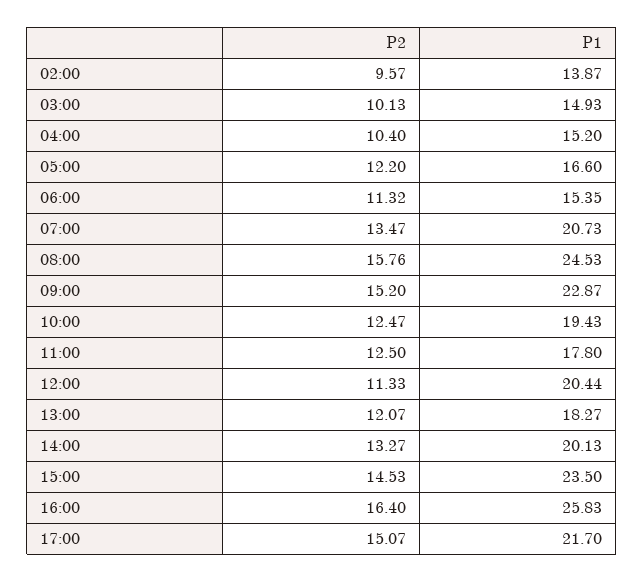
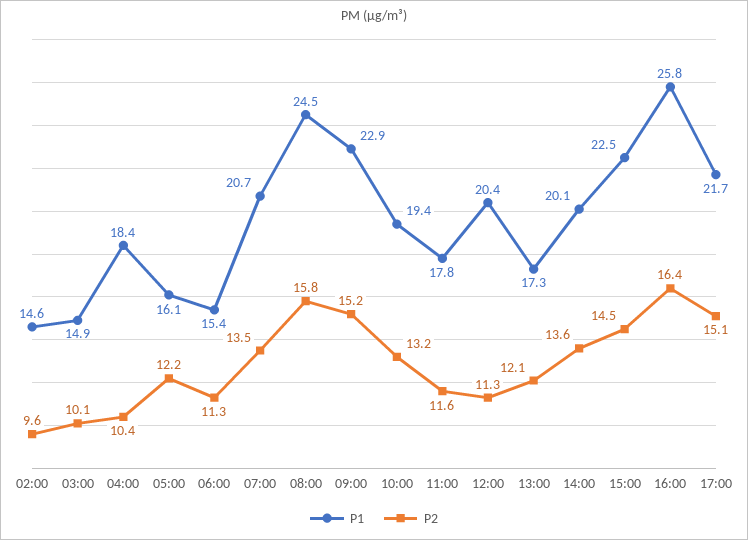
  {
    "P2": {
      "02:00": 9.57,
      "03:00": 10.13,
      "04:00": 10.4,
      "05:00": 12.2,
      "06:00": 11.32,
      "07:00": 13.47,
      "08:00": 15.76,
      "09:00": 15.2,
-     "10:00": 12.47,
+     "10:00": 13.2,
-     "11:00": 12.5,
+     "11:00": 11.6,
      "12:00": 11.33,
      "13:00": 12.07,
-     "14:00": 13.27,
+     "14:00": 13.6,
      "15:00": 14.53,
      "16:00": 16.4,
      "17:00": 15.07
    },
    "P1": {
-     "02:00": 13.87,
+     "02:00": 14.6,
      "03:00": 14.93,
-     "04:00": 15.2,
+     "04:00": 18.4,
-     "05:00": 16.6,
+     "05:00": 16.1,
      "06:00": 15.35,
      "07:00": 20.73,
      "08:00": 24.53,
      "09:00": 22.87,
      "10:00": 19.43,
      "11:00": 17.8,
      "12:00": 20.44,
-     "13:00": 18.27,
+     "13:00": 17.3,
      "14:00": 20.13,
-     "15:00": 23.5,
+     "15:00": 22.5,
      "16:00": 25.83,
      "17:00": 21.7
    }
  }

